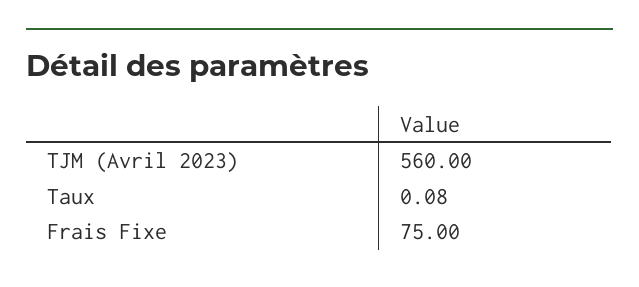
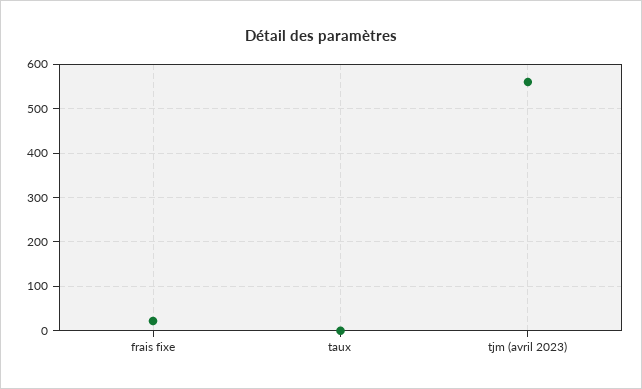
  {
    "TJM (Avril 2023)": 560,
    "Taux": 0.08,
-   "Frais Fixe": 75
+   "Frais Fixe": 20
  }

